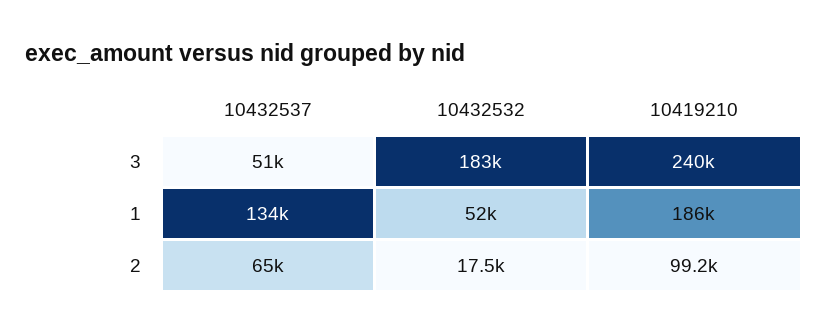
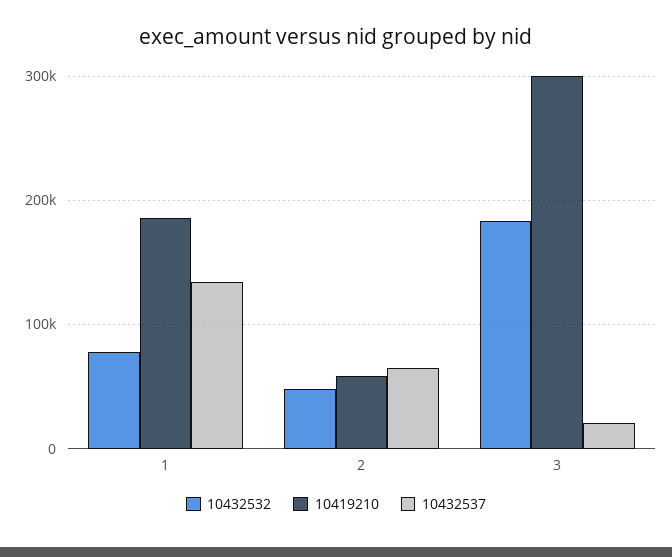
  {
    "10432537": {
-     "3": 51000,
+     "3": 20000,
      "1": 134000,
      "2": 65000
    },
    "10432532": {
      "3": 183000,
-     "1": 52000,
+     "1": 80000,
-     "2": 17500
+     "2": 50000
    },
    "10419210": {
-     "3": 240000,
+     "3": 300000,
      "1": 186000,
-     "2": 99200
+     "2": 60000
    }
  }

